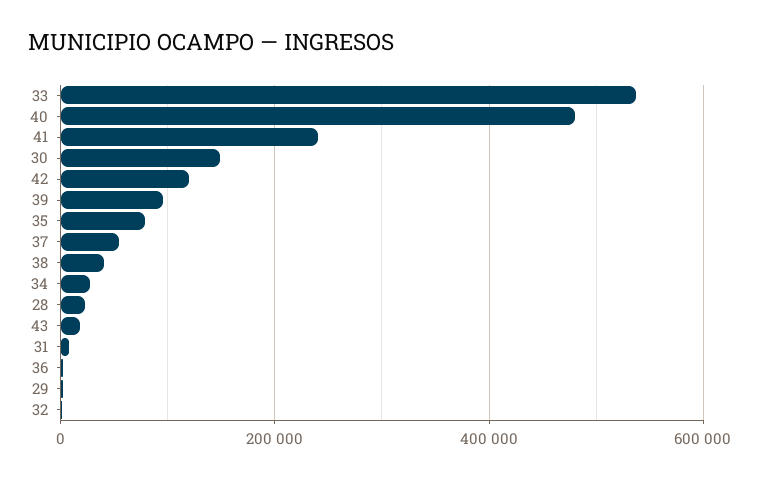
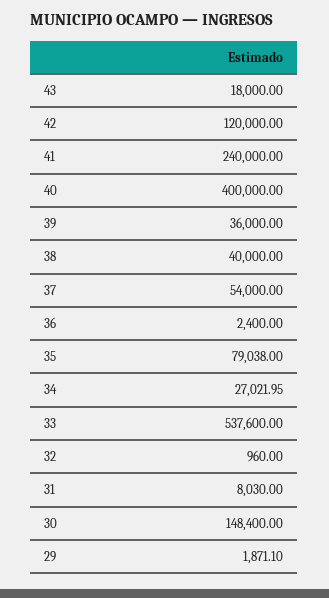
  {
    "33": 537600,
-   "40": 480000,
+   "40": 400000,
    "41": 240000,
    "30": 148400,
    "42": 120000,
-   "39": 100000,
+   "39": 36000,
    "35": 79038,
    "37": 54000,
    "38": 40000,
    "34": 27021.95,
-   "28": 20000,
    "43": 18000,
    "31": 8030,
    "36": 2400,
    "29": 1871.1,
    "32": 960
  }

